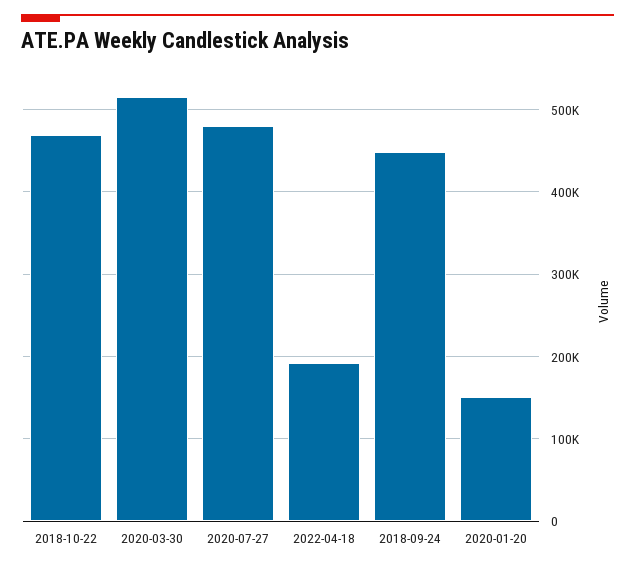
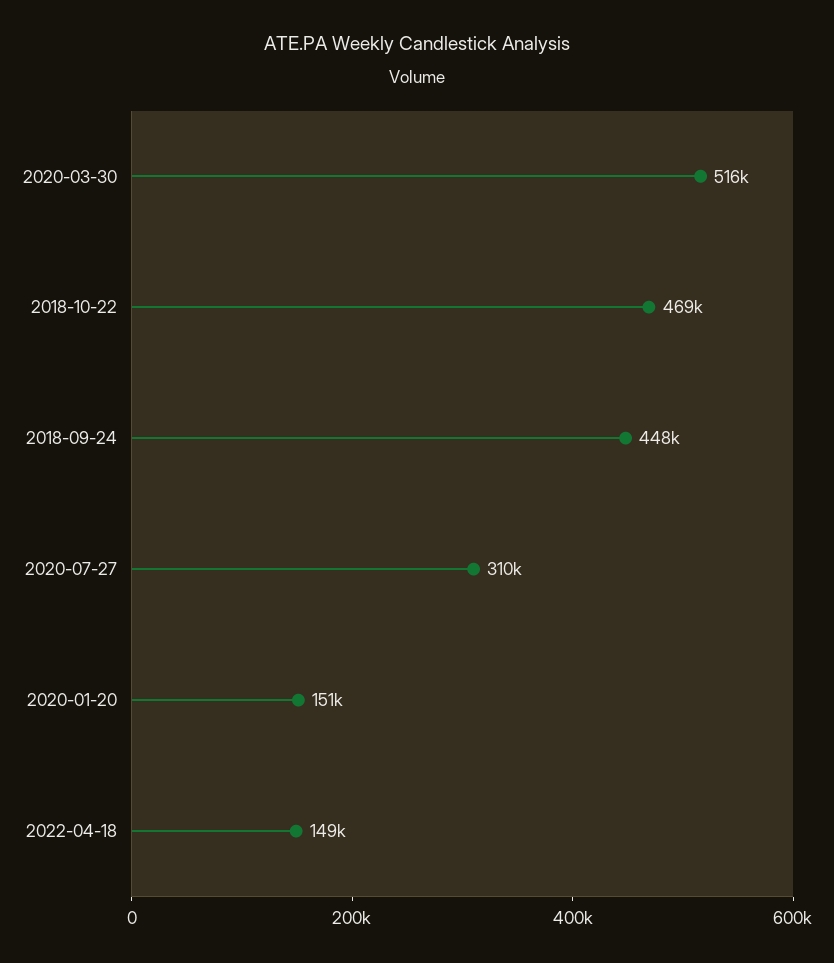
  {
    "2018-10-22": 469000,
    "2020-03-30": 516000,
-   "2020-07-27": 480000,
+   "2020-07-27": 310000,
-   "2022-04-18": 190000,
+   "2022-04-18": 149000,
    "2018-09-24": 448000,
    "2020-01-20": 151000
  }

